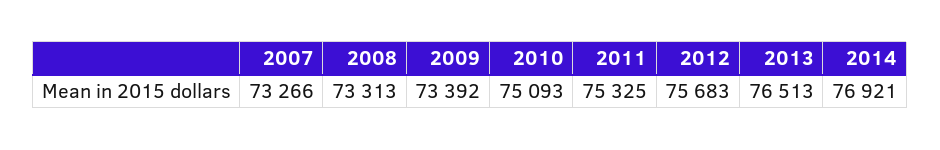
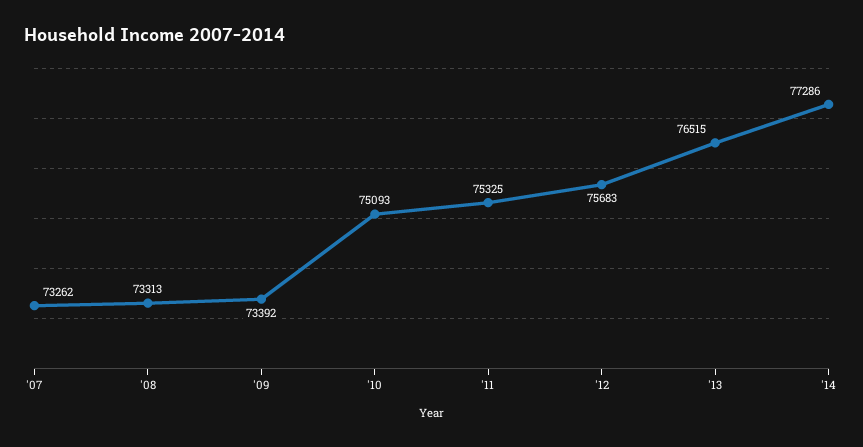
  {
-   "2007": 73266,
+   "2007": 73262,
    "2008": 73313,
    "2009": 73392,
    "2010": 75093,
    "2011": 75325,
    "2012": 75683,
-   "2013": 76513,
+   "2013": 76515,
-   "2014": 76921
+   "2014": 77286
  }

